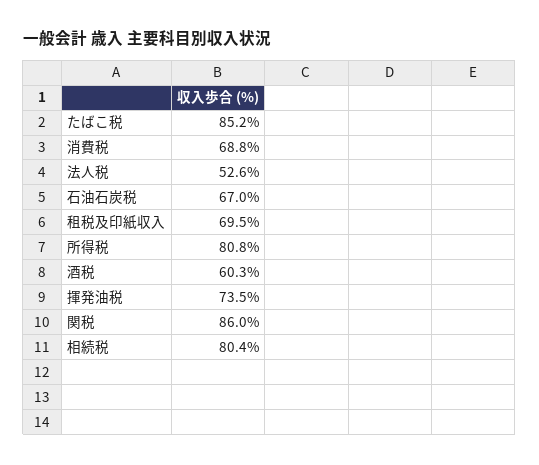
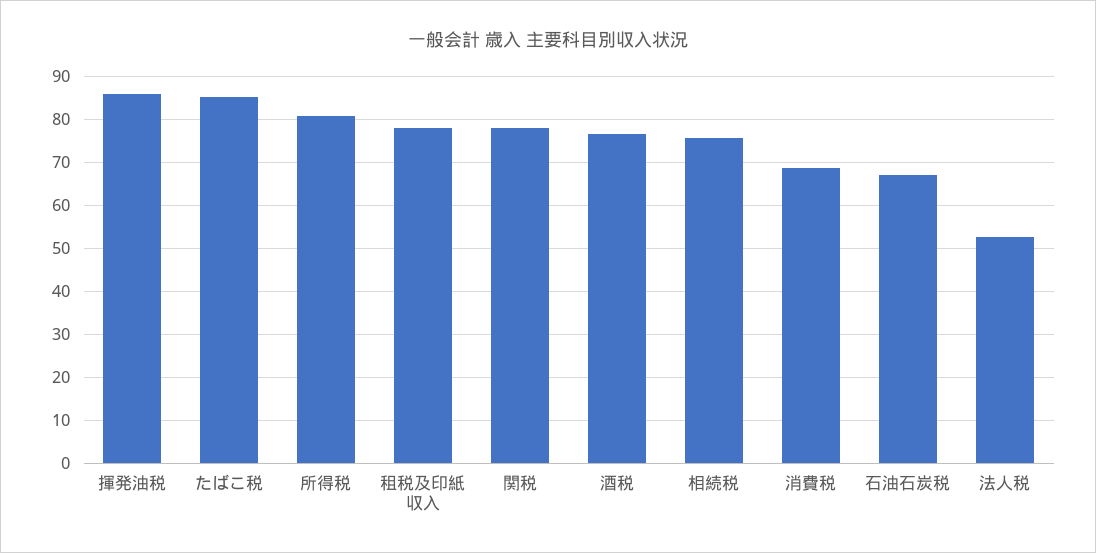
  {
    "たばこ税": 85.2,
    "消費税": 68.8,
    "法人税": 52.6,
    "石油石炭税": 67,
-   "租税及印紙収入": 69.5,
+   "租税及印紙収入": 78,
    "所得税": 80.8,
-   "酒税": 60.3,
+   "酒税": 76,
-   "揮発油税": 73.5,
+   "揮発油税": 86,
-   "関税": 86,
+   "関税": 78,
-   "相続税": 80.4
+   "相続税": 76
  }

